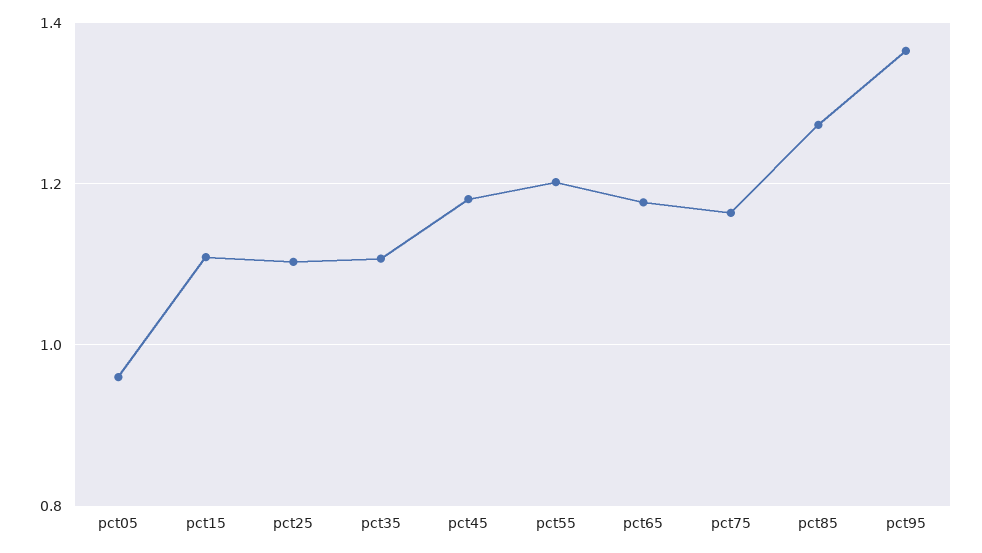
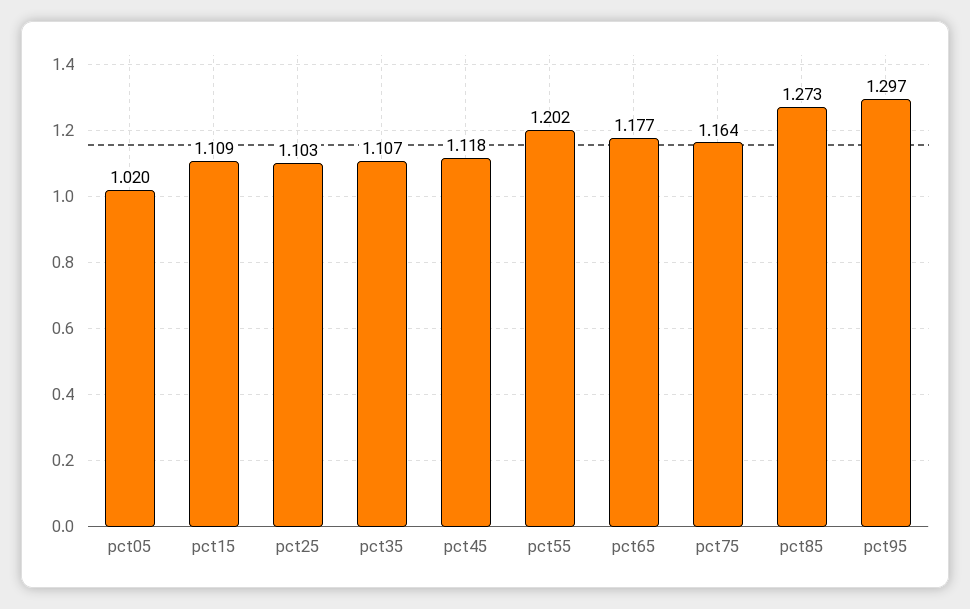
  {
-   "pct05": 0.96,
+   "pct05": 1.02,
    "pct15": 1.109,
    "pct25": 1.103,
    "pct35": 1.107,
-   "pct45": 1.18,
+   "pct45": 1.118,
    "pct55": 1.202,
    "pct65": 1.177,
    "pct75": 1.164,
    "pct85": 1.273,
-   "pct95": 1.36
+   "pct95": 1.297
  }

